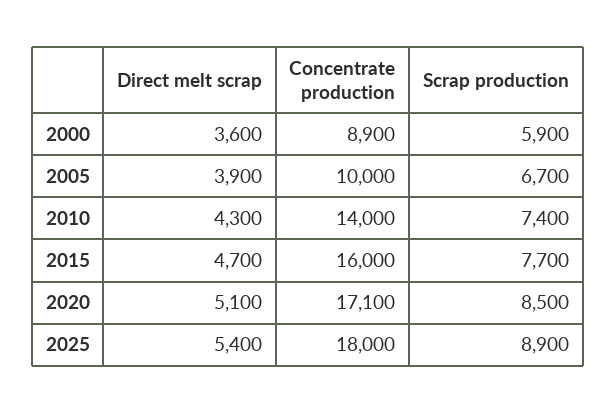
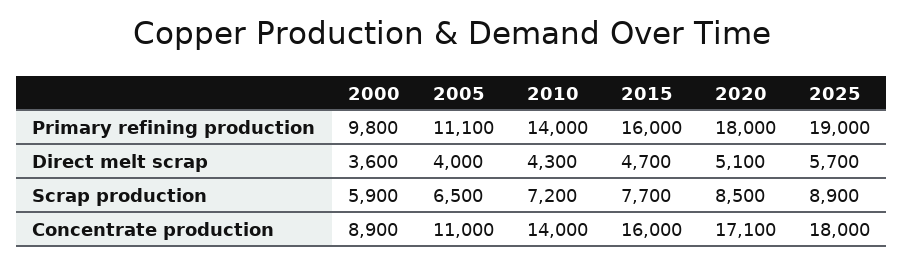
  {
    "Direct melt scrap": {
      "2000": 3600,
-     "2005": 3900,
+     "2005": 4000,
      "2010": 4300,
      "2015": 4700,
      "2020": 5100,
-     "2025": 5400
+     "2025": 5700
    },
    "Concentrate production": {
      "2000": 8900,
-     "2005": 10000,
+     "2005": 11000,
      "2010": 14000,
      "2015": 16000,
      "2020": 17100,
      "2025": 18000
    },
    "Scrap production": {
      "2000": 5900,
-     "2005": 6700,
+     "2005": 6500,
-     "2010": 7400,
+     "2010": 7200,
      "2015": 7700,
      "2020": 8500,
      "2025": 8900
-   }
+   },
+   "Primary refining production": {
+     "2000": 9800,
+     "2005": 11100,
+     "2010": 14000,
+     "2015": 16000,
+     "2020": 18000,
+     "2025": 19000
+   }
  }

